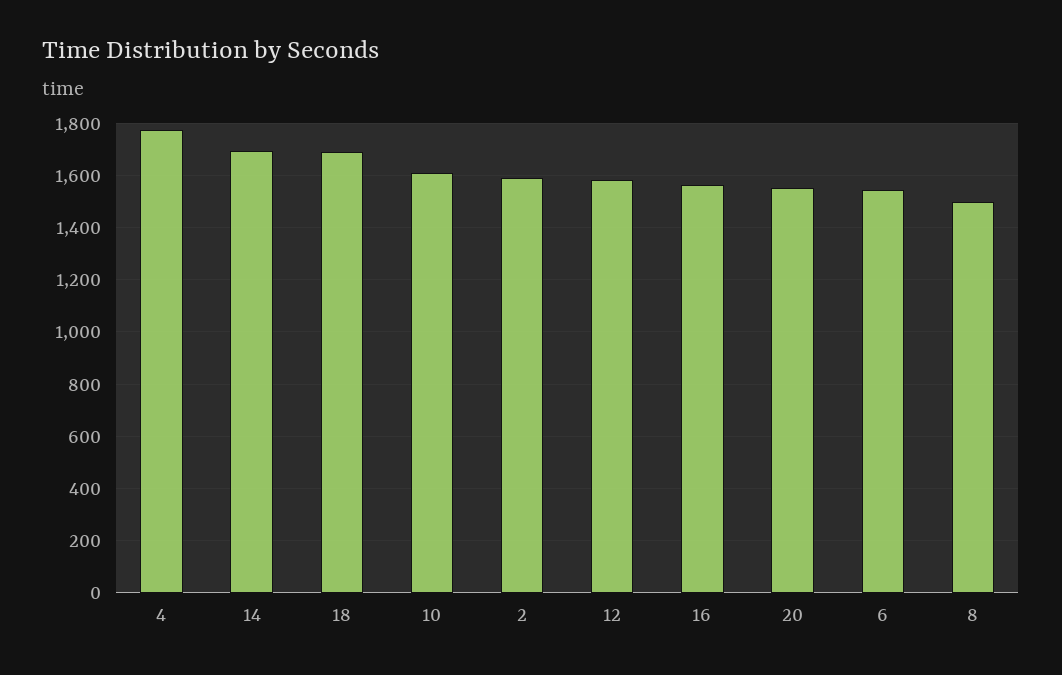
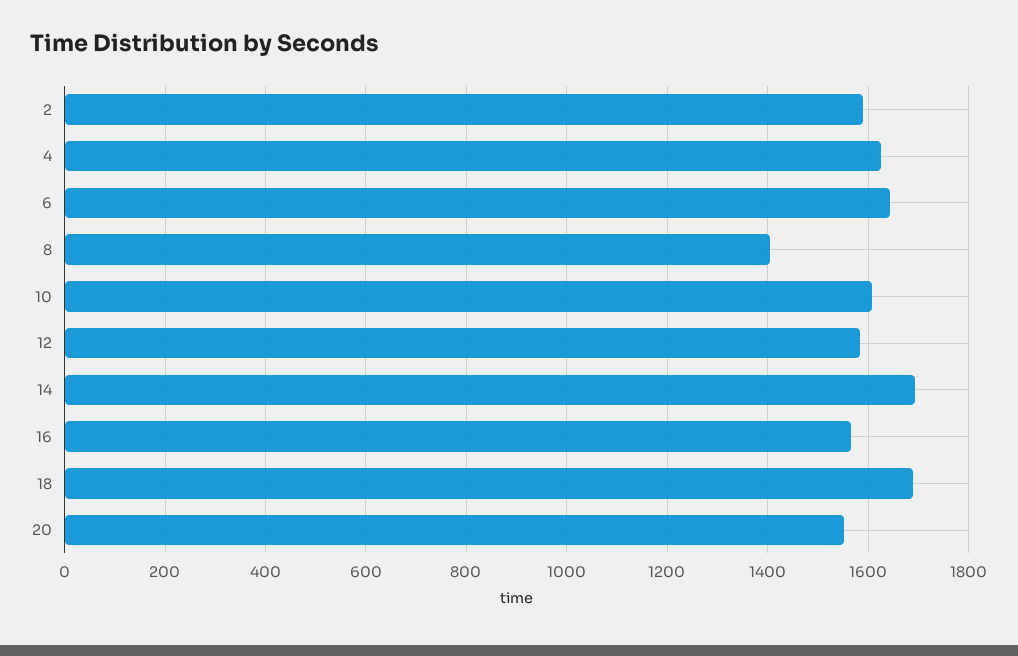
  {
-   "4": 1775,
+   "4": 1620,
    "14": 1700,
    "18": 1680,
    "10": 1600,
    "2": 1580,
    "12": 1580,
    "16": 1560,
    "20": 1560,
-   "6": 1550,
+   "6": 1640,
-   "8": 1500
+   "8": 1400
  }

